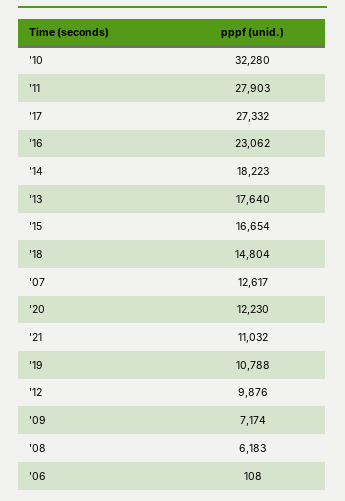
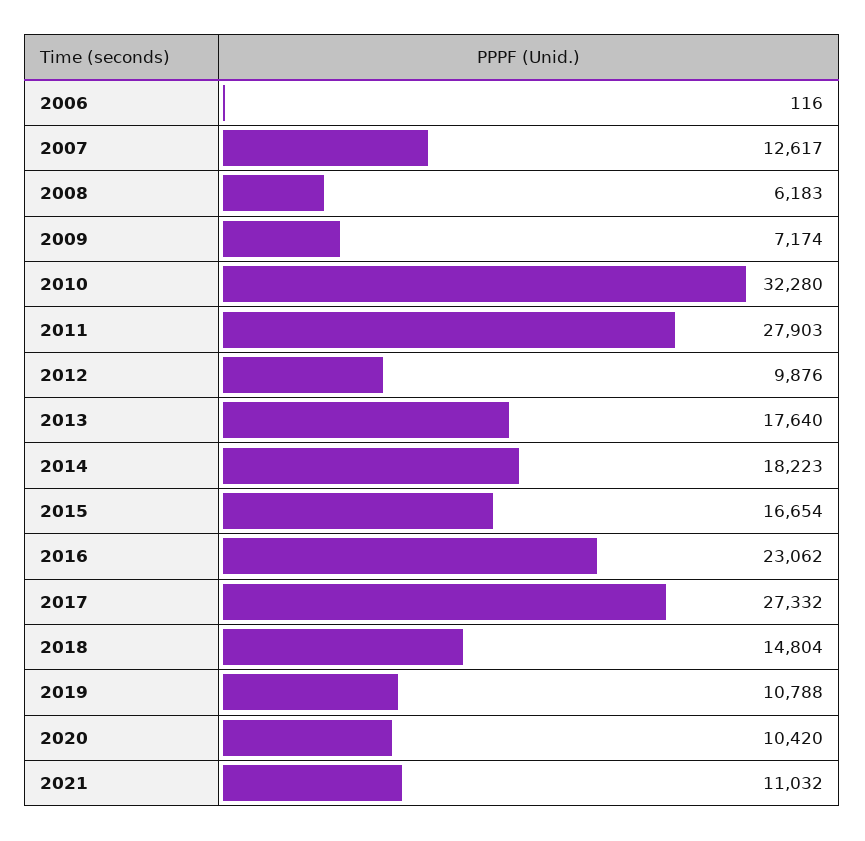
  {
    "'10": 32280,
    "'11": 27903,
    "'17": 27332,
    "'16": 23062,
    "'14": 18223,
    "'13": 17640,
    "'15": 16654,
    "'18": 14804,
    "'07": 12617,
-   "'20": 12230,
+   "'20": 10420,
    "'21": 11032,
    "'19": 10788,
    "'12": 9876,
    "'09": 7174,
    "'08": 6183,
-   "'06": 108
+   "'06": 116
  }

